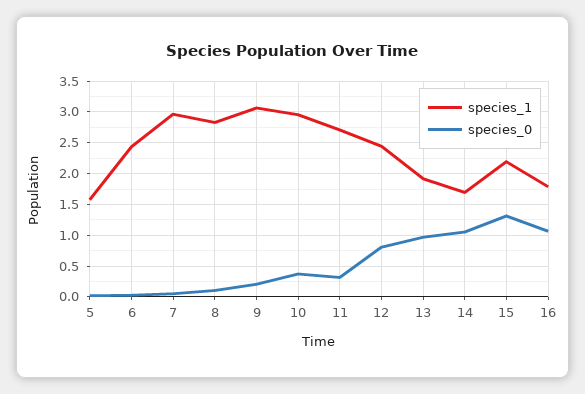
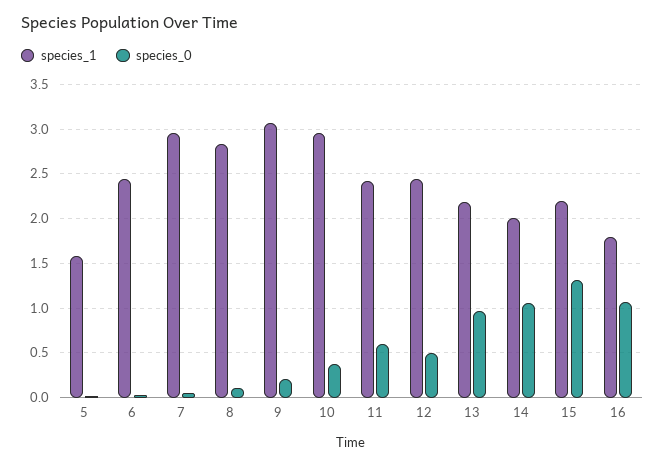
  {
    "species_1": {
      "5": 1.6,
      "6": 2.4,
      "7": 3,
      "8": 2.8,
      "9": 3.1,
      "10": 3,
-     "11": 2.7,
+     "11": 2.4,
      "12": 2.4,
-     "13": 1.9,
+     "13": 2.2,
-     "14": 1.7,
+     "14": 2,
      "15": 2.2,
      "16": 1.8
    },
    "species_0": {
      "5": 0,
      "6": 0,
      "7": 0.1,
      "8": 0.1,
      "9": 0.2,
      "10": 0.4,
-     "11": 0.3,
+     "11": 0.6,
-     "12": 0.8,
+     "12": 0.5,
      "13": 1,
      "14": 1.1,
      "15": 1.3,
      "16": 1.1
    }
  }

